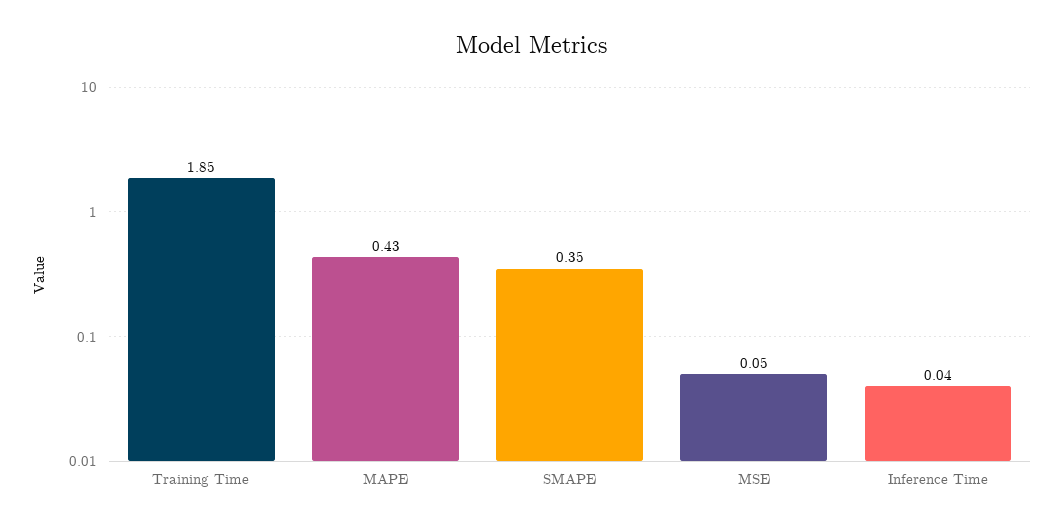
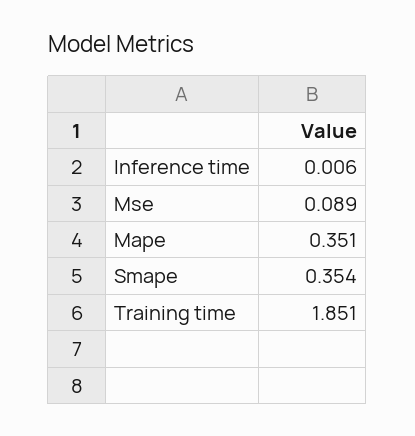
  {
    "Training Time": 1.851,
-   "MAPE": 0.43,
+   "MAPE": 0.351,
    "SMAPE": 0.354,
-   "MSE": 0.05,
+   "MSE": 0.089,
-   "Inference Time": 0.04
+   "Inference Time": 0.006
  }

